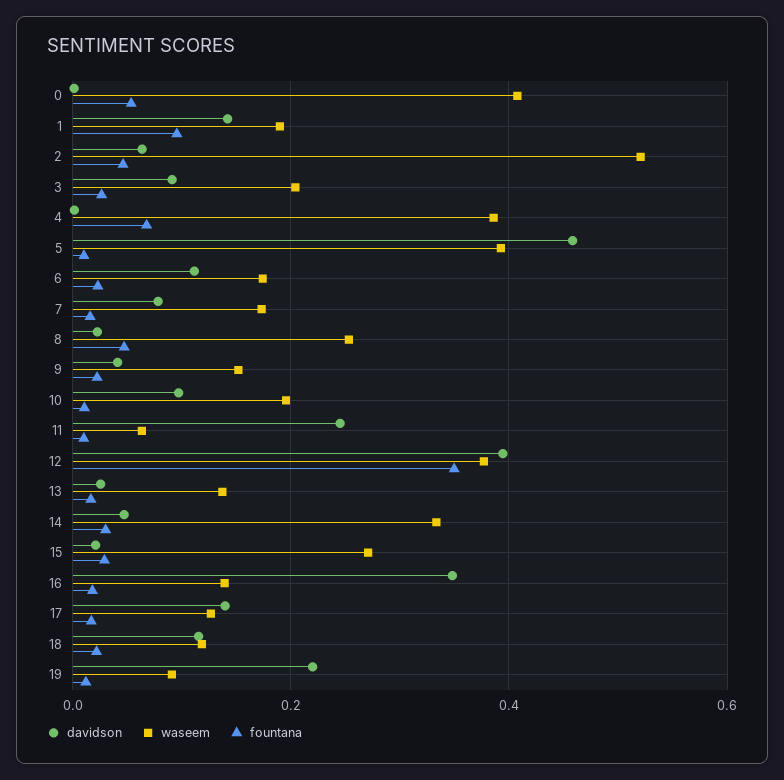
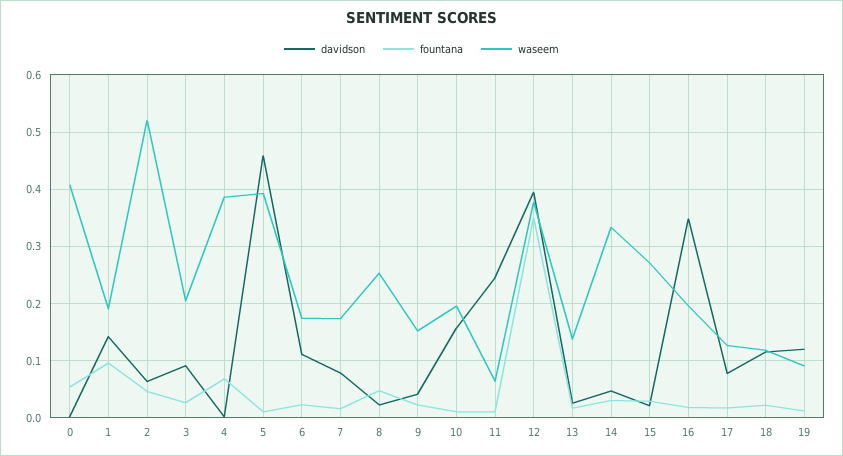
  {
    "davidson": {
      "0": 0,
      "1": 0.14,
      "2": 0.06,
      "3": 0.1,
      "4": 0,
      "5": 0.46,
      "6": 0.12,
      "7": 0.08,
      "8": 0.02,
      "9": 0.04,
-     "10": 0.1,
+     "10": 0.16,
      "11": 0.24,
      "12": 0.4,
      "13": 0.02,
      "14": 0.04,
      "15": 0.02,
      "16": 0.34,
-     "17": 0.14,
+     "17": 0.08,
      "18": 0.12,
-     "19": 0.22
+     "19": 0.12
    },
    "waseem": {
      "0": 0.4,
      "1": 0.2,
      "2": 0.52,
      "3": 0.2,
      "4": 0.38,
      "5": 0.4,
      "6": 0.18,
      "7": 0.18,
      "8": 0.26,
      "9": 0.16,
      "10": 0.2,
      "11": 0.06,
      "12": 0.38,
      "13": 0.14,
      "14": 0.34,
      "15": 0.28,
-     "16": 0.14,
+     "16": 0.2,
      "17": 0.12,
      "18": 0.12,
      "19": 0.1
    },
    "fountana": {
      "0": 0.06,
      "1": 0.1,
      "2": 0.04,
      "3": 0.02,
      "4": 0.06,
      "5": 0.02,
      "6": 0.02,
      "7": 0.02,
      "8": 0.04,
      "9": 0.02,
      "10": 0.02,
      "11": 0.02,
      "12": 0.34,
      "13": 0.02,
      "14": 0.04,
      "15": 0.02,
      "16": 0.02,
      "17": 0.02,
      "18": 0.02,
      "19": 0.02
    }
  }

